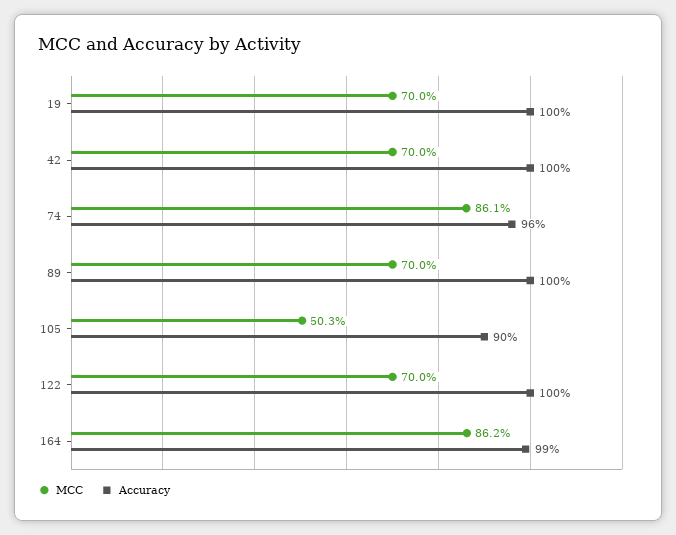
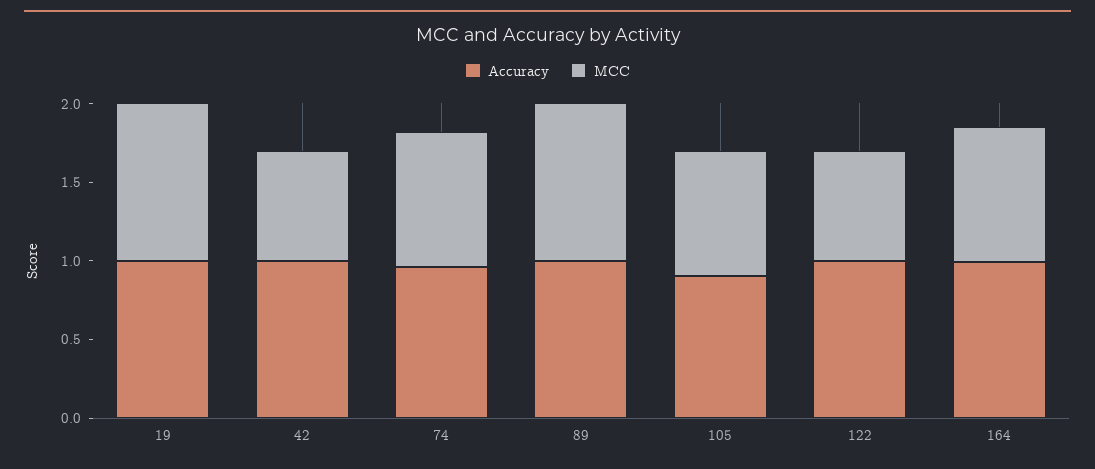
  {
    "MCC": {
-     "19": 0.7,
+     "19": 1,
      "42": 0.7,
      "74": 0.861,
-     "89": 0.7,
+     "89": 1,
-     "105": 0.503,
+     "105": 0.8,
      "122": 0.7,
      "164": 0.862
    },
    "Accuracy": {
      "19": 1,
      "42": 1,
      "74": 0.96,
      "89": 1,
      "105": 0.9,
      "122": 1,
      "164": 0.99
    }
  }

